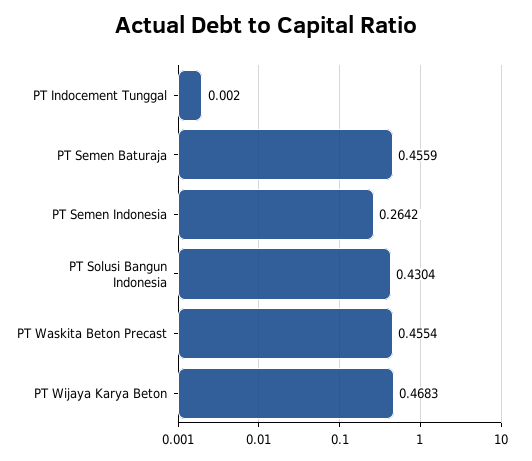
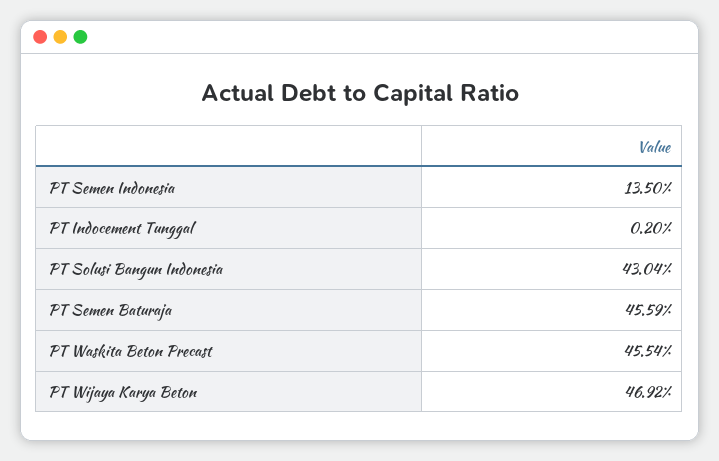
  {
    "PT Indocement Tunggal": 0.002,
    "PT Semen Baturaja": 0.4559,
-   "PT Semen Indonesia": 0.2642,
+   "PT Semen Indonesia": 0.135,
    "PT Solusi Bangun Indonesia": 0.4304,
    "PT Waskita Beton Precast": 0.4554,
-   "PT Wijaya Karya Beton": 0.4683
+   "PT Wijaya Karya Beton": 0.4692
  }

